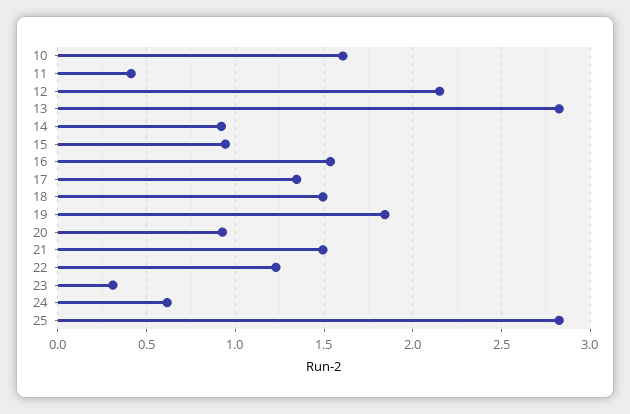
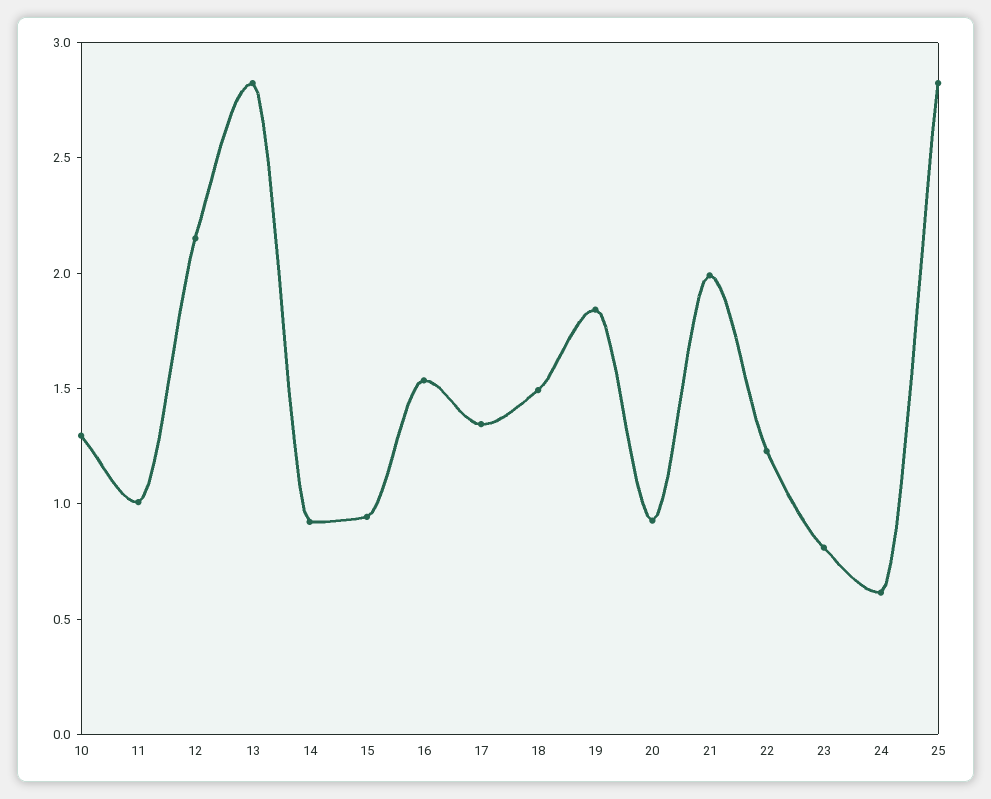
  {
-   "10": 1.6,
+   "10": 1.3,
-   "11": 0.4,
+   "11": 1,
    "12": 2.15,
    "13": 2.8,
    "14": 0.9,
    "15": 0.95,
    "16": 1.55,
    "17": 1.35,
    "18": 1.5,
    "19": 1.85,
    "20": 0.95,
-   "21": 1.5,
+   "21": 2,
    "22": 1.25,
-   "23": 0.3,
+   "23": 0.8,
    "24": 0.6,
    "25": 2.8
  }

